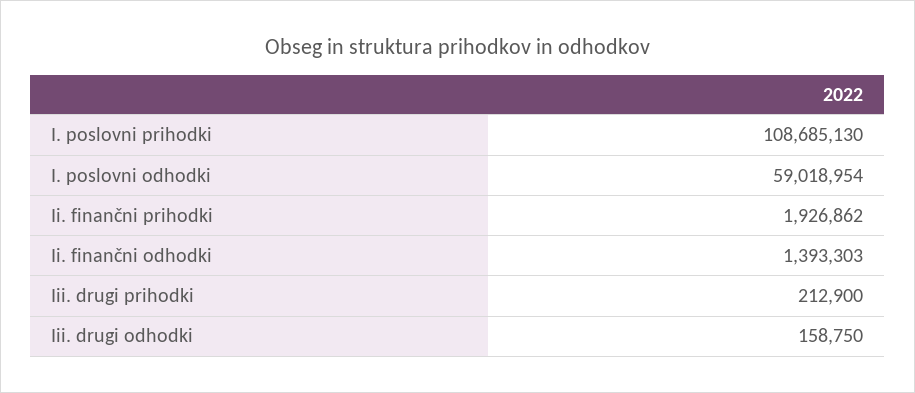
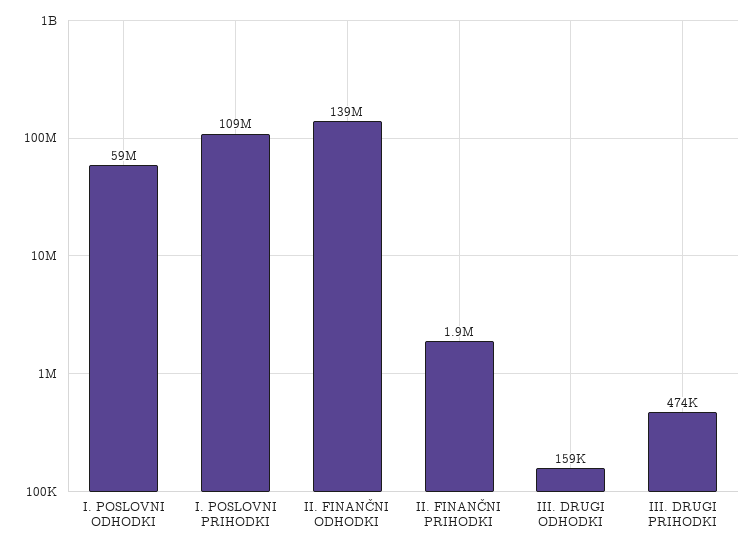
  {
    "I. poslovni prihodki": 108685130,
    "I. poslovni odhodki": 59018954,
    "Ii. finančni prihodki": 1926862,
-   "Ii. finančni odhodki": 1393303,
+   "Ii. finančni odhodki": 139000000,
-   "Iii. drugi prihodki": 212900,
+   "Iii. drugi prihodki": 474000,
    "Iii. drugi odhodki": 158750
  }

